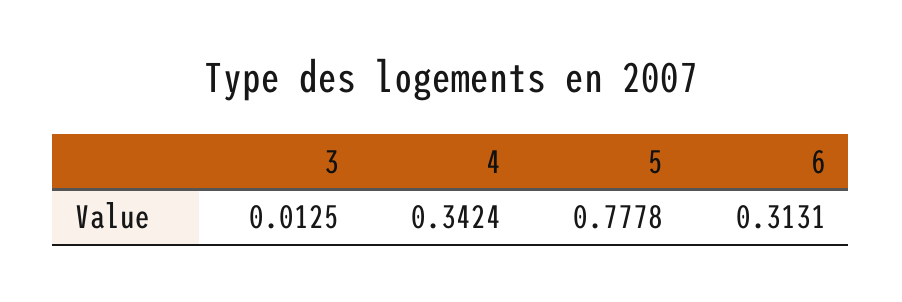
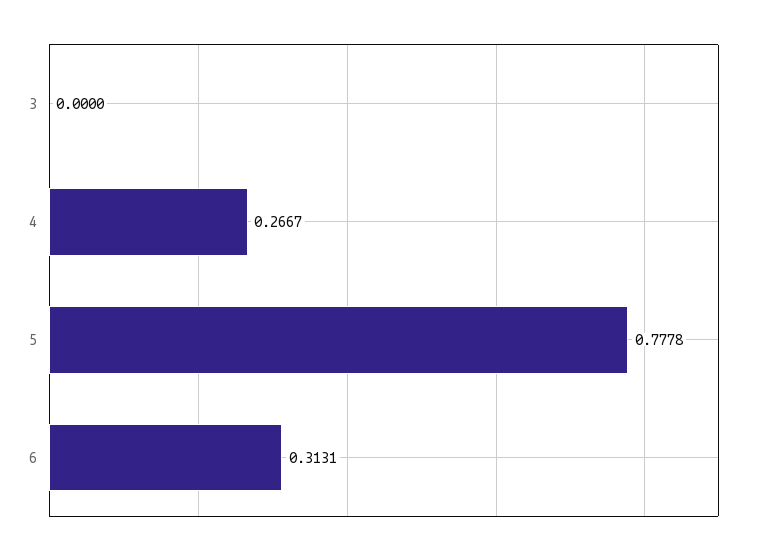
  {
-   "3": 0.0125,
+   "3": 0,
-   "4": 0.3424,
+   "4": 0.2667,
    "5": 0.7778,
    "6": 0.3131
  }

